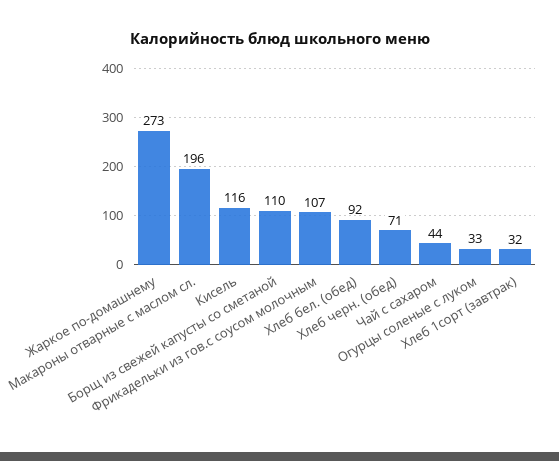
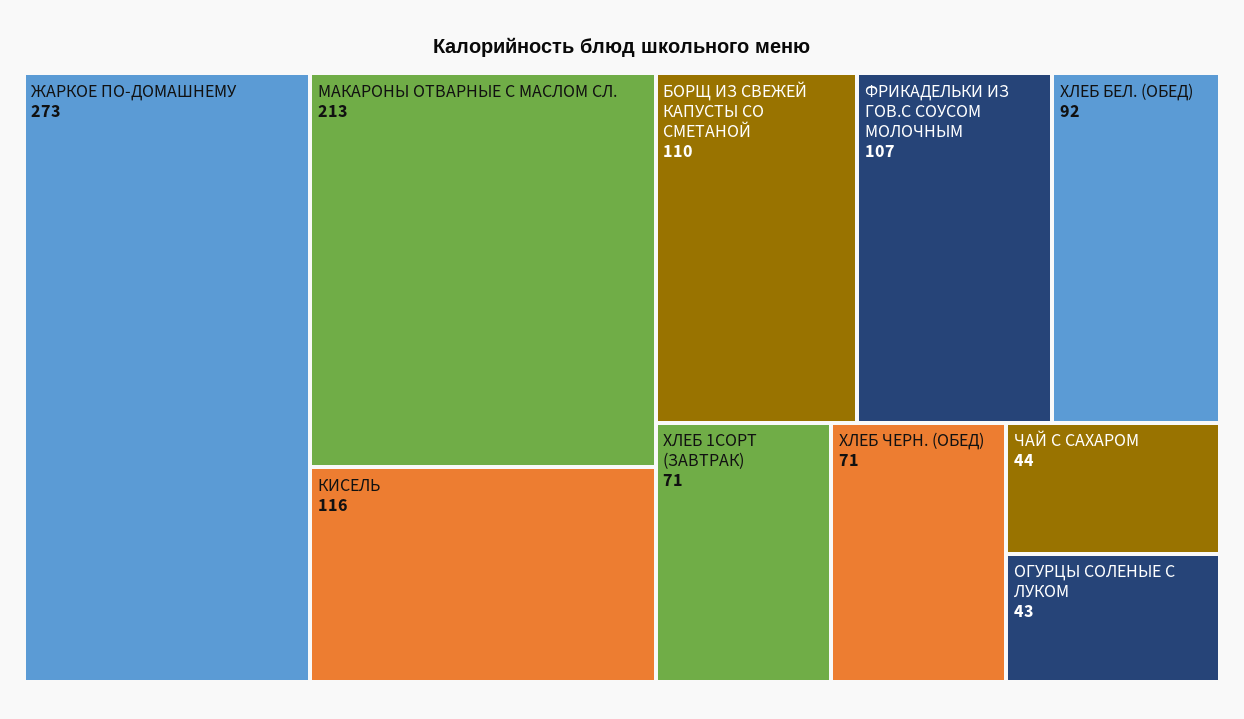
  {
    "Жаркое по-домашнему": 273,
-   "Макароны отварные с маслом сл.": 196,
+   "Макароны отварные с маслом сл.": 213,
    "Кисель": 116,
    "Борщ из свежей капусты со сметаной": 110,
    "Фрикадельки из гов.с соусом молочным": 107,
    "Хлеб бел. (обед)": 92,
    "Хлеб черн. (обед)": 71,
    "Чай с сахаром": 44,
-   "Огурцы соленые с луком": 33,
+   "Огурцы соленые с луком": 43,
-   "Хлеб 1сорт (завтрак)": 32
+   "Хлеб 1сорт (завтрак)": 71
  }

